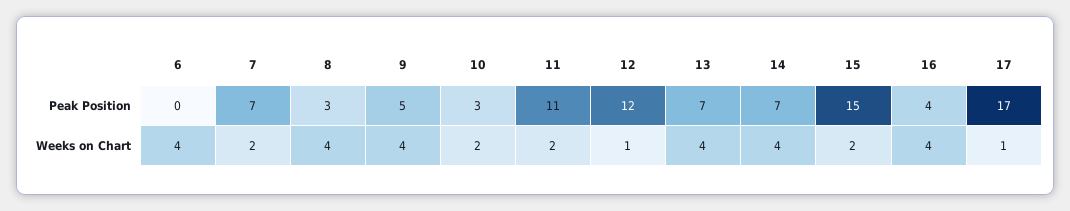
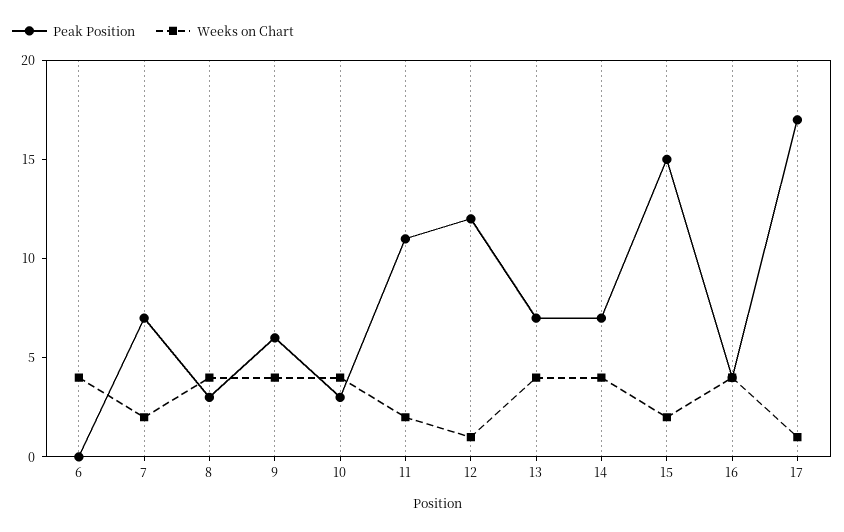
  {
    "Peak Position": {
      "6": 0,
      "7": 7,
      "8": 3,
-     "9": 5,
+     "9": 6,
      "10": 3,
      "11": 11,
      "12": 12,
      "13": 7,
      "14": 7,
      "15": 15,
      "16": 4,
      "17": 17
    },
    "Weeks on Chart": {
      "6": 4,
      "7": 2,
      "8": 4,
      "9": 4,
-     "10": 2,
+     "10": 4,
      "11": 2,
      "12": 1,
      "13": 4,
      "14": 4,
      "15": 2,
      "16": 4,
      "17": 1
    }
  }

